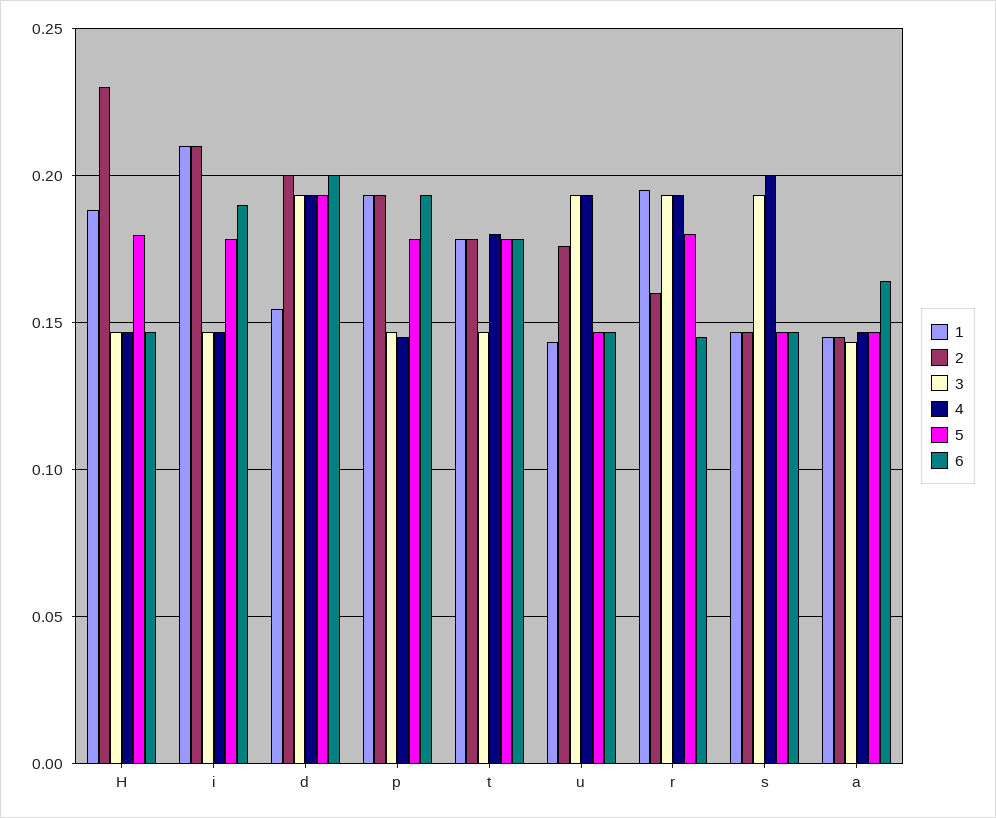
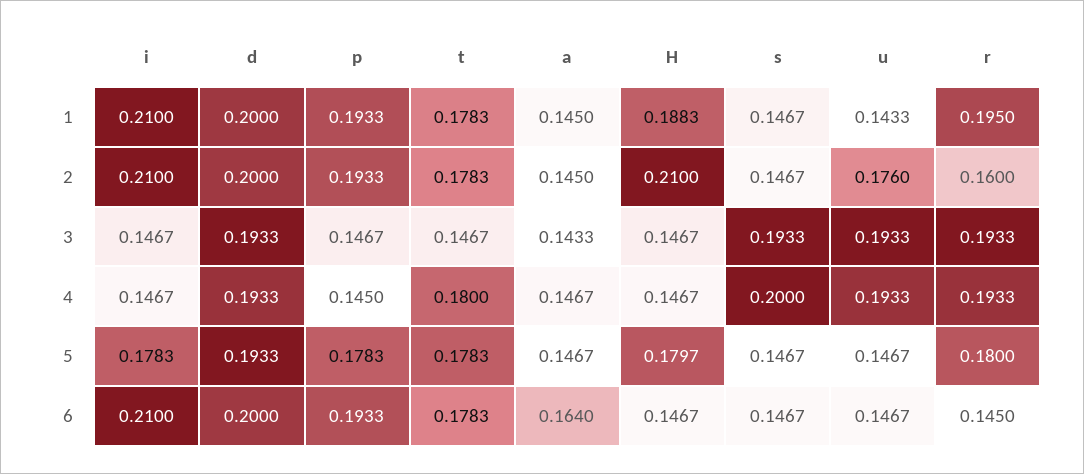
  {
    "1": {
      "H": 0.1883,
      "i": 0.21,
-     "d": 0.155,
+     "d": 0.2,
      "p": 0.1933,
      "t": 0.1783,
      "u": 0.1433,
      "r": 0.195,
      "s": 0.1467,
      "a": 0.145
    },
    "2": {
-     "H": 0.23,
+     "H": 0.21,
      "i": 0.21,
      "d": 0.2,
      "p": 0.1933,
      "t": 0.1783,
      "u": 0.176,
      "r": 0.16,
      "s": 0.1467,
      "a": 0.145
    },
    "3": {
      "H": 0.1467,
      "i": 0.1467,
      "d": 0.1933,
      "p": 0.1467,
      "t": 0.1467,
      "u": 0.1933,
      "r": 0.1933,
      "s": 0.1933,
      "a": 0.1433
    },
    "4": {
      "H": 0.1467,
      "i": 0.1467,
      "d": 0.1933,
      "p": 0.145,
      "t": 0.18,
      "u": 0.1933,
      "r": 0.1933,
      "s": 0.2,
      "a": 0.1467
    },
    "5": {
      "H": 0.1797,
      "i": 0.1783,
      "d": 0.1933,
      "p": 0.1783,
      "t": 0.1783,
      "u": 0.1467,
      "r": 0.18,
      "s": 0.1467,
      "a": 0.1467
    },
    "6": {
      "H": 0.1467,
-     "i": 0.19,
+     "i": 0.21,
      "d": 0.2,
      "p": 0.1933,
      "t": 0.1783,
      "u": 0.1467,
      "r": 0.145,
      "s": 0.1467,
      "a": 0.164
    }
  }

